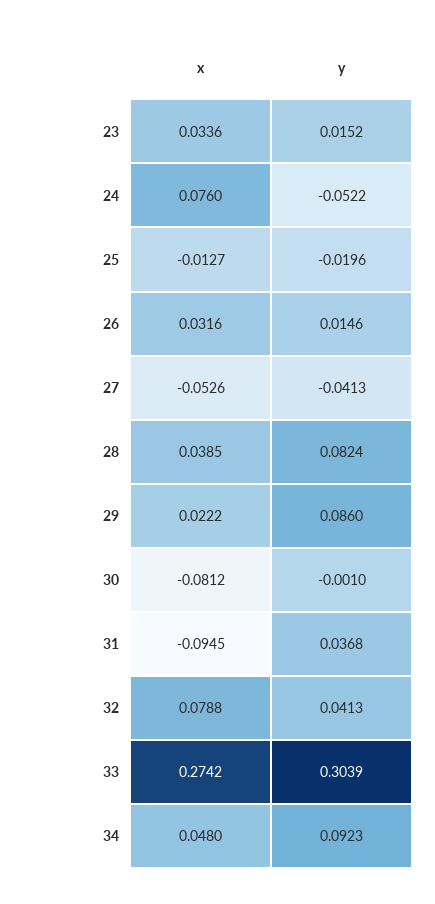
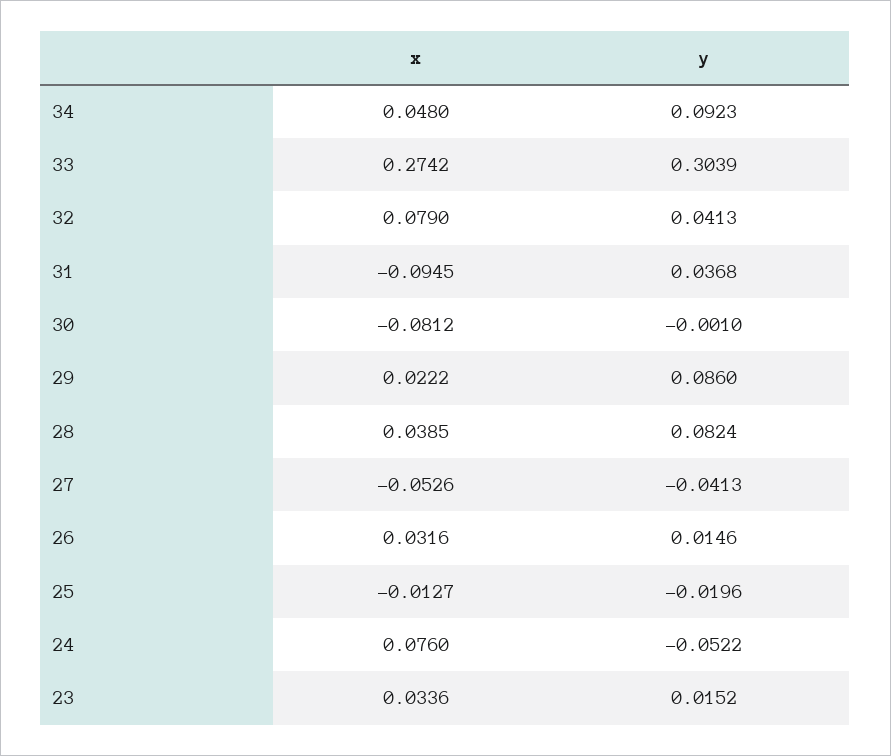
  {
    "x": {
      "23": 0.0336,
      "24": 0.076,
      "25": -0.0127,
      "26": 0.0316,
      "27": -0.0526,
      "28": 0.0385,
      "29": 0.0222,
      "30": -0.0812,
      "31": -0.0945,
-     "32": 0.0788,
+     "32": 0.079,
      "33": 0.2742,
      "34": 0.048
    },
    "y": {
      "23": 0.0152,
      "24": -0.0522,
      "25": -0.0196,
      "26": 0.0146,
      "27": -0.0413,
      "28": 0.0824,
      "29": 0.086,
      "30": -0.001,
      "31": 0.0368,
      "32": 0.0413,
      "33": 0.3039,
      "34": 0.0923
    }
  }

